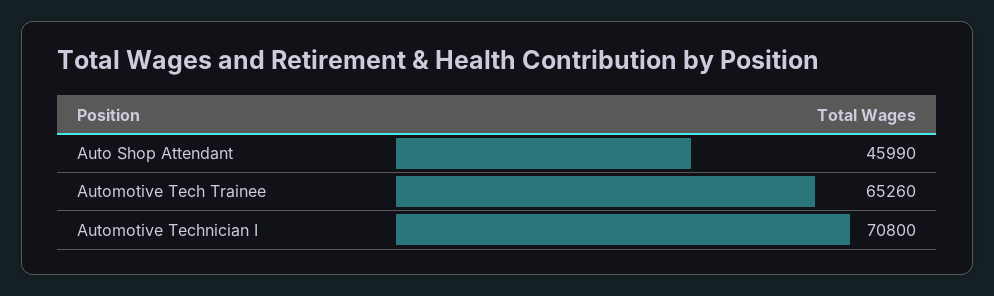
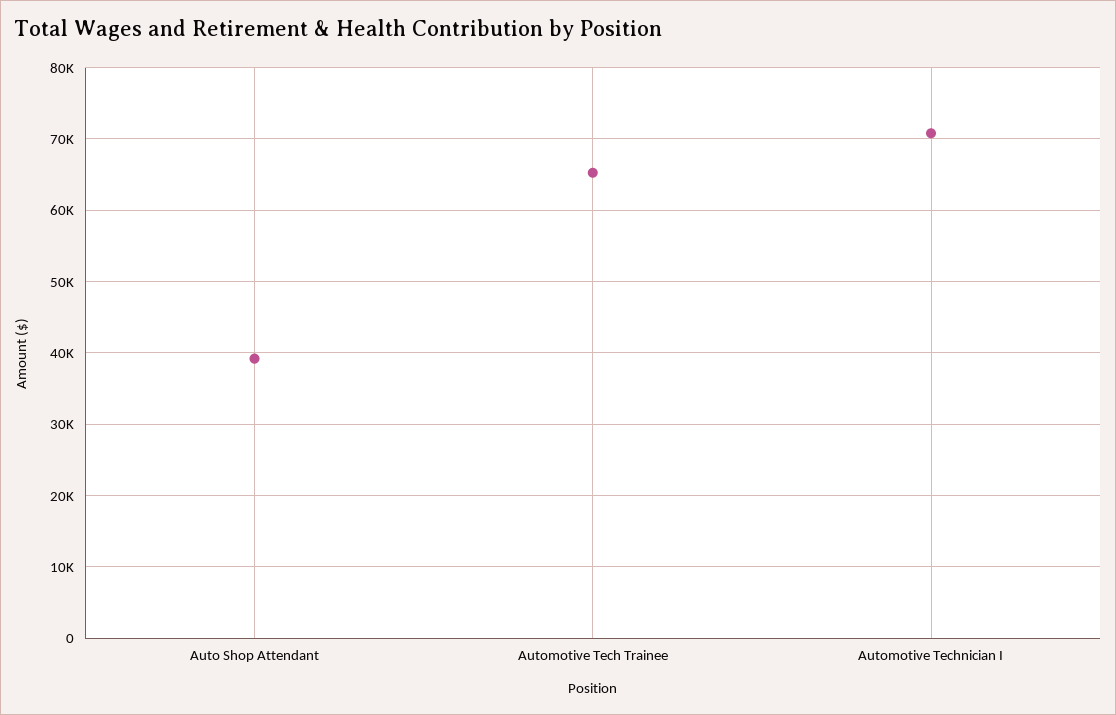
  {
-   "Auto Shop Attendant": 45990,
+   "Auto Shop Attendant": 39000,
    "Automotive Tech Trainee": 65260,
    "Automotive Technician I": 70800
  }

